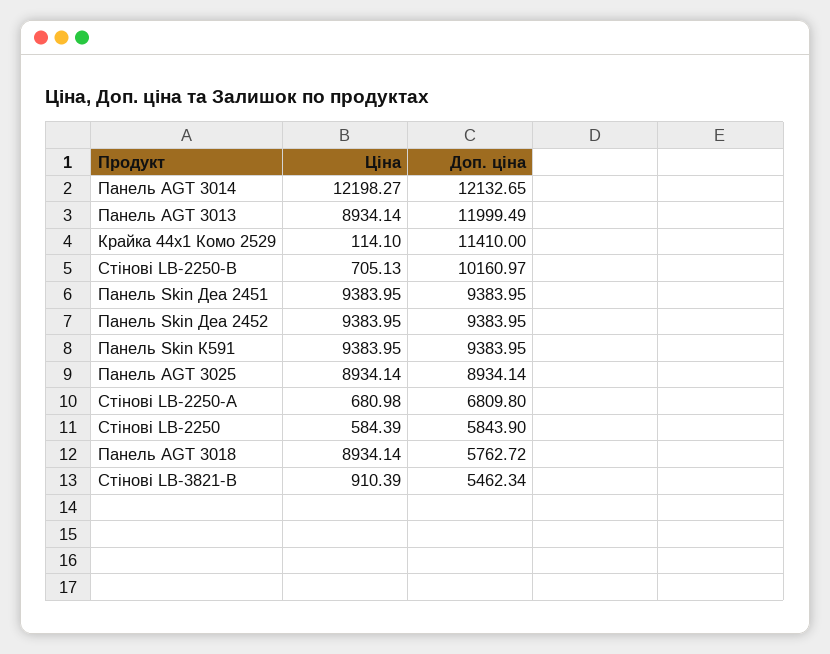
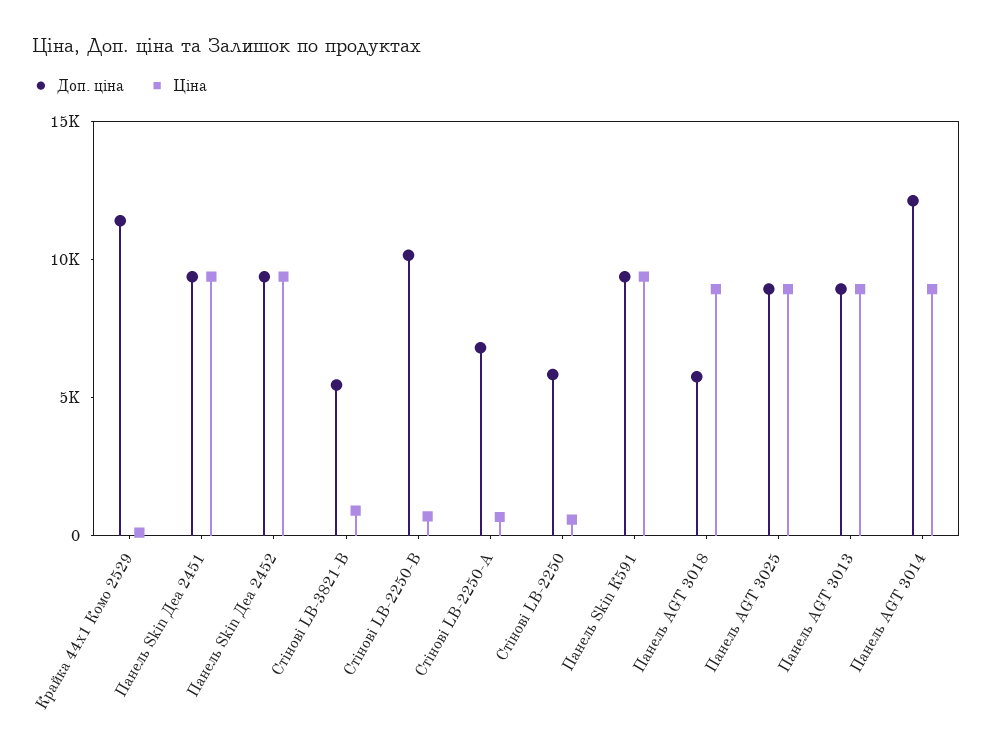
  {
    "Ціна": {
-     "Панель AGT 3014": 12198.27,
+     "Панель AGT 3014": 9000,
      "Панель AGT 3013": 8934.14,
      "Крайка 44x1 Комо 2529": 114.1,
      "Стінові LB-2250-В": 705.13,
      "Панель Skin Деа 2451": 9383.95,
      "Панель Skin Деа 2452": 9383.95,
      "Панель Skin К591": 9383.95,
      "Панель AGT 3025": 8934.14,
      "Стінові LB-2250-А": 680.98,
      "Стінові LB-2250": 584.39,
      "Панель AGT 3018": 8934.14,
      "Стінові LB-3821-В": 910.39
    },
    "Доп. ціна": {
      "Панель AGT 3014": 12132.65,
-     "Панель AGT 3013": 11999.49,
+     "Панель AGT 3013": 9000,
      "Крайка 44x1 Комо 2529": 11410,
      "Стінові LB-2250-В": 10160.97,
      "Панель Skin Деа 2451": 9383.95,
      "Панель Skin Деа 2452": 9383.95,
      "Панель Skin К591": 9383.95,
      "Панель AGT 3025": 8934.14,
      "Стінові LB-2250-А": 6809.8,
      "Стінові LB-2250": 5843.9,
      "Панель AGT 3018": 5762.72,
      "Стінові LB-3821-В": 5462.34
    }
  }

